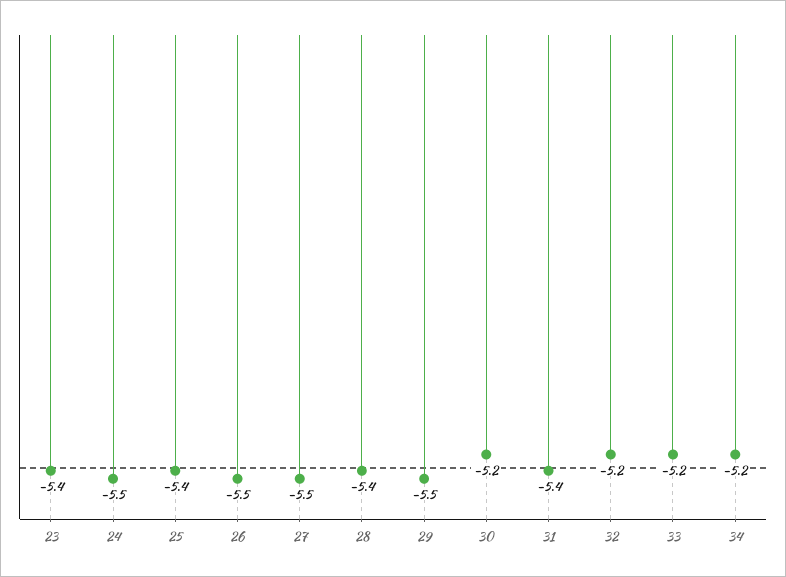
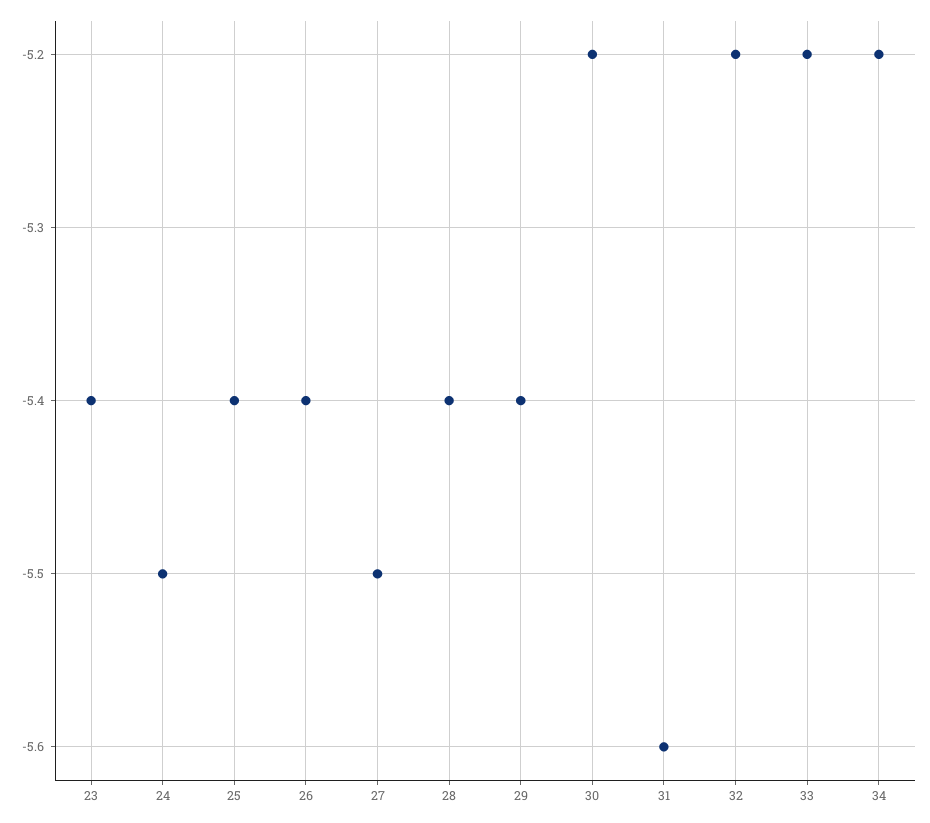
  {
    "23": -5.4,
    "24": -5.5,
    "25": -5.4,
-   "26": -5.5,
+   "26": -5.4,
    "27": -5.5,
    "28": -5.4,
-   "29": -5.5,
+   "29": -5.4,
    "30": -5.2,
-   "31": -5.4,
+   "31": -5.6,
    "32": -5.2,
    "33": -5.2,
    "34": -5.2
  }

